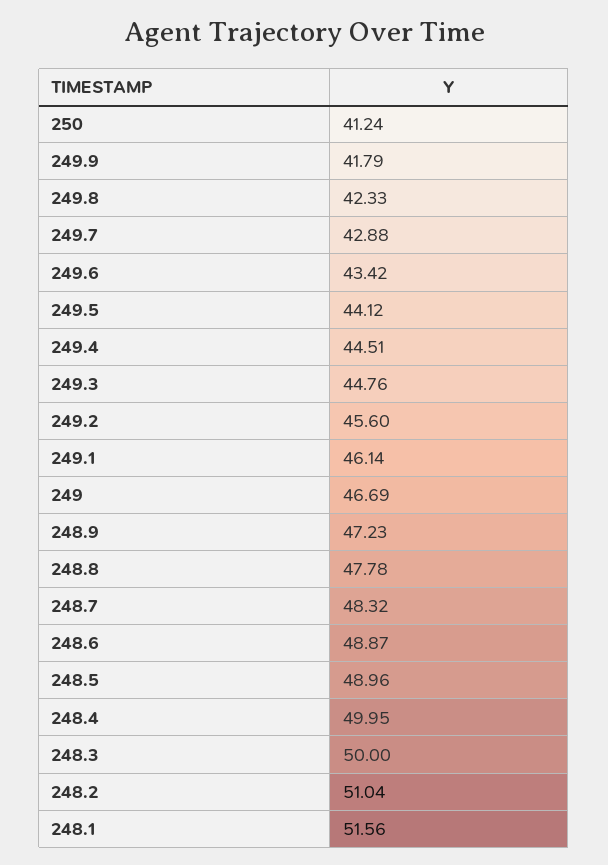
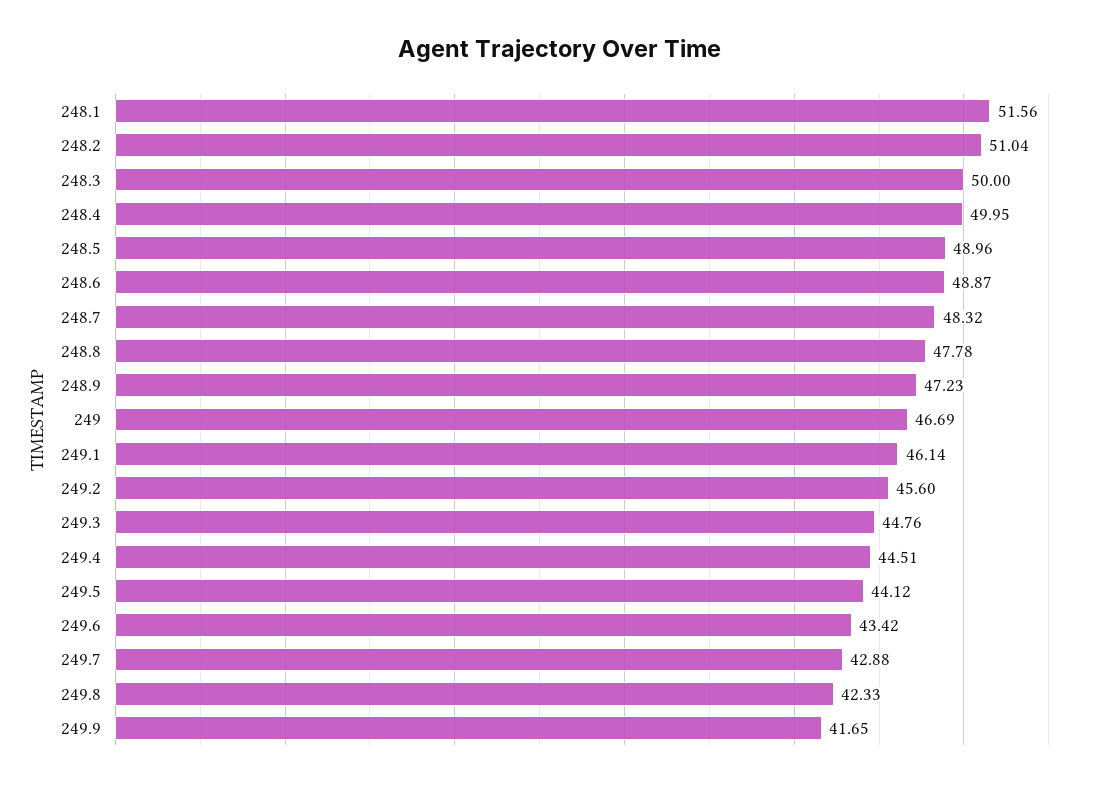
  {
-   "250": 41.24,
-   "249.9": 41.79,
+   "249.9": 41.65,
    "249.8": 42.33,
    "249.7": 42.88,
    "249.6": 43.42,
    "249.5": 44.12,
    "249.4": 44.51,
    "249.3": 44.76,
    "249.2": 45.6,
    "249.1": 46.14,
    "249": 46.69,
    "248.9": 47.23,
    "248.8": 47.78,
    "248.7": 48.32,
    "248.6": 48.87,
    "248.5": 48.96,
    "248.4": 49.95,
    "248.3": 50,
    "248.2": 51.04,
    "248.1": 51.56
  }

